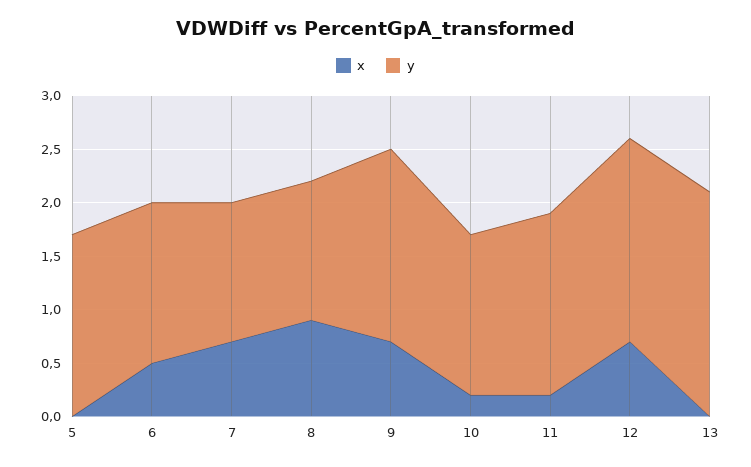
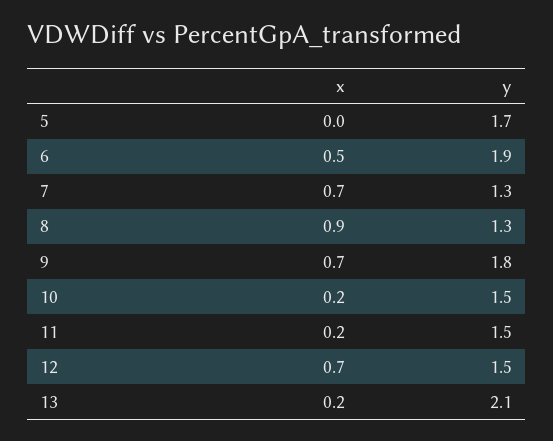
  {
    "x": {
      "5": 0,
      "6": 0.5,
      "7": 0.7,
      "8": 0.9,
      "9": 0.7,
      "10": 0.2,
      "11": 0.2,
      "12": 0.7,
-     "13": 0
+     "13": 0.2
    },
    "y": {
      "5": 1.7,
-     "6": 1.5,
+     "6": 1.9,
      "7": 1.3,
      "8": 1.3,
      "9": 1.8,
      "10": 1.5,
-     "11": 1.7,
+     "11": 1.5,
-     "12": 1.9,
+     "12": 1.5,
      "13": 2.1
    }
  }

